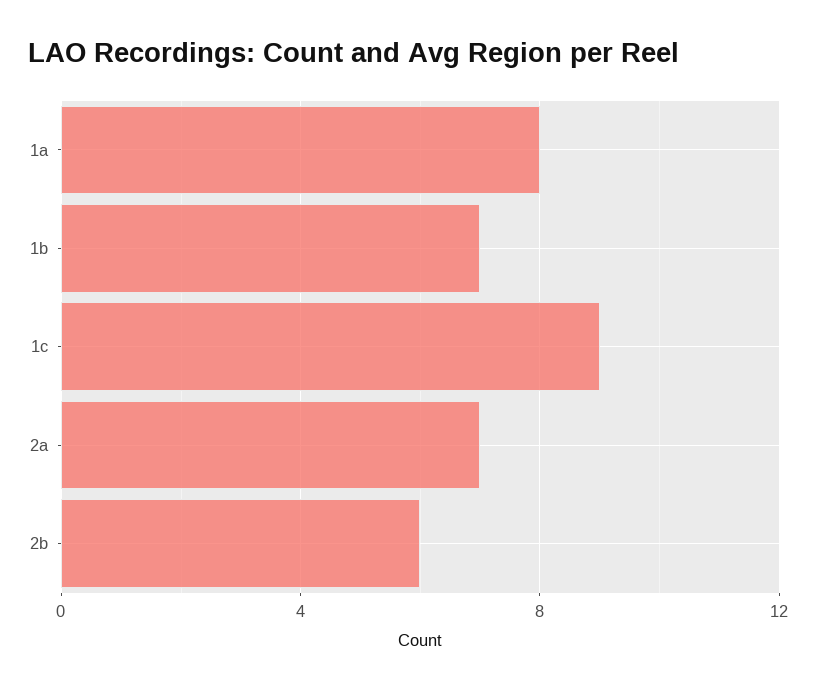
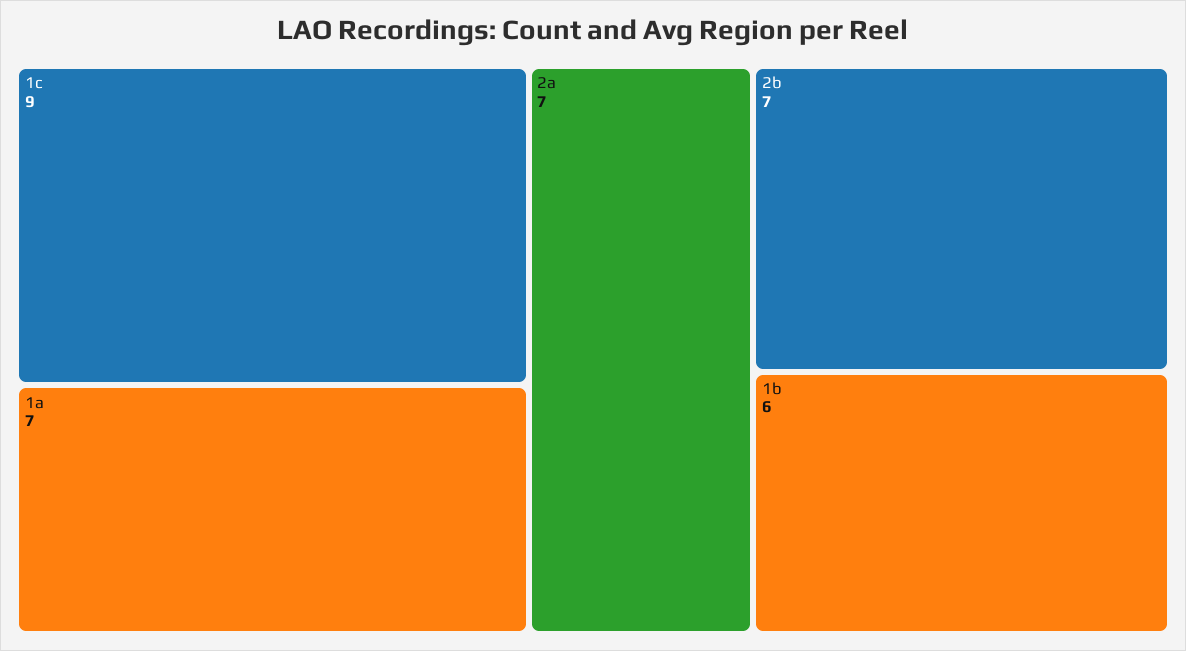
  {
-   "1a": 8,
+   "1a": 7,
-   "1b": 7,
+   "1b": 6,
    "1c": 9,
    "2a": 7,
-   "2b": 6
+   "2b": 7
  }

